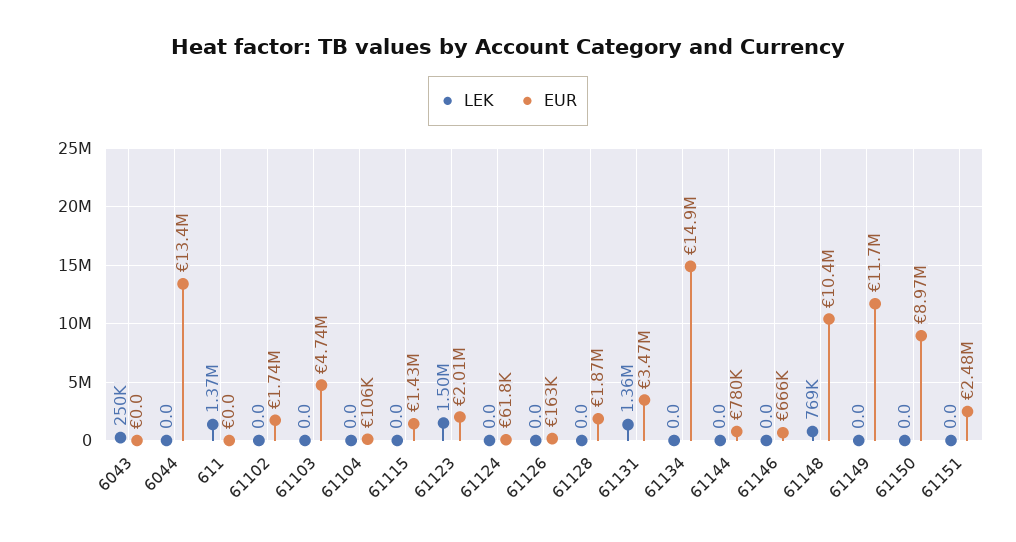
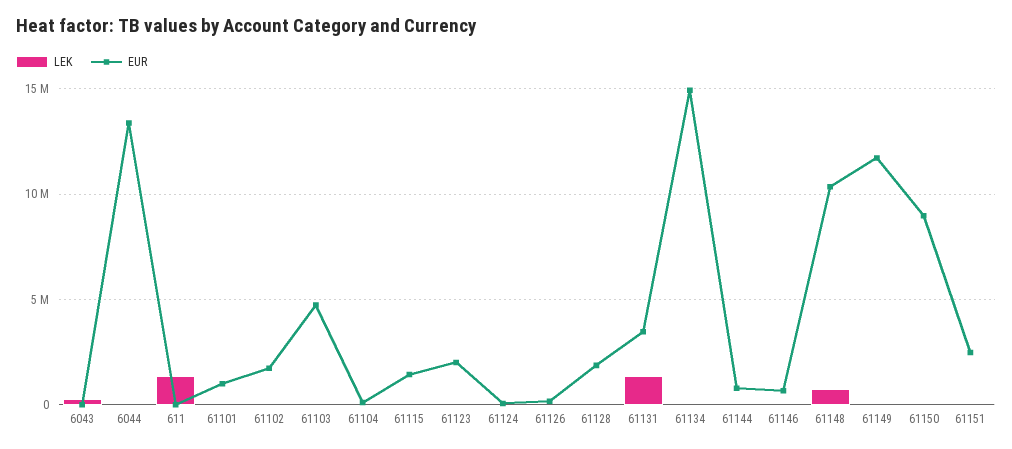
  {
    "LEK": {
      "6043": 250000,
      "6044": 0,
      "611": 1370000,
      "61102": 0,
      "61103": 0,
      "61104": 0,
      "61115": 0,
-     "61123": 1500000,
+     "61123": 0,
      "61124": 0,
      "61126": 0,
      "61128": 0,
      "61131": 1360000,
      "61134": 0,
      "61144": 0,
      "61146": 0,
      "61148": 769000,
      "61149": 0,
      "61150": 0,
-     "61151": 0
+     "61151": 0,
+     "61101": 0
    },
    "EUR": {
      "6043": 0,
      "6044": 13400000,
      "611": 0,
      "61102": 1740000,
      "61103": 4740000,
      "61104": 106000,
      "61115": 1430000,
      "61123": 2010000,
      "61124": 61800,
      "61126": 163000,
      "61128": 1870000,
      "61131": 3470000,
      "61134": 14900000,
      "61144": 780000,
      "61146": 666000,
      "61148": 10400000,
      "61149": 11700000,
      "61150": 8970000,
-     "61151": 2480000
+     "61151": 2480000,
+     "61101": 1000000
    }
  }

